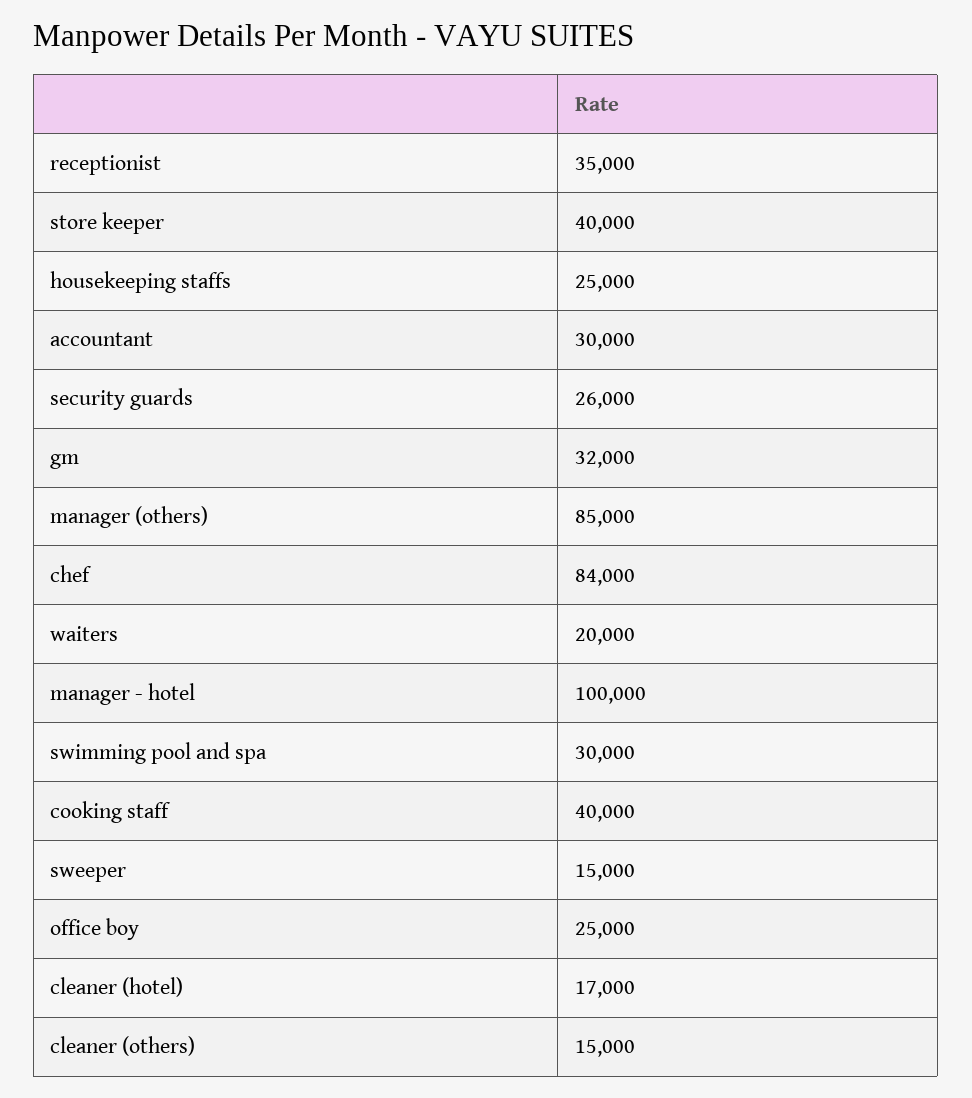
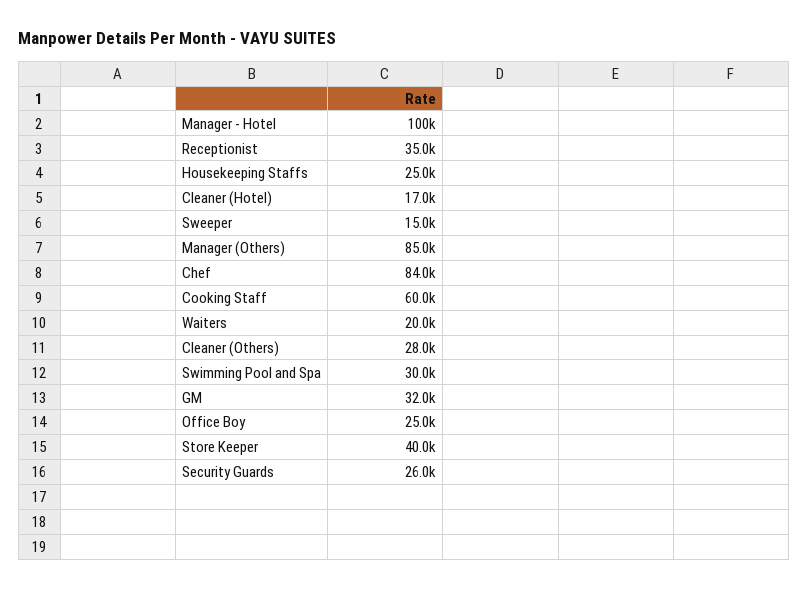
  {
    "receptionist": 35000,
    "store keeper": 40000,
    "housekeeping staffs": 25000,
-   "accountant": 30000,
    "security guards": 26000,
    "gm": 32000,
    "manager (others)": 85000,
    "chef": 84000,
    "waiters": 20000,
    "manager - hotel": 100000,
    "swimming pool and spa": 30000,
-   "cooking staff": 40000,
+   "cooking staff": 60000,
    "sweeper": 15000,
    "office boy": 25000,
    "cleaner (hotel)": 17000,
-   "cleaner (others)": 15000
+   "cleaner (others)": 28000
  }

